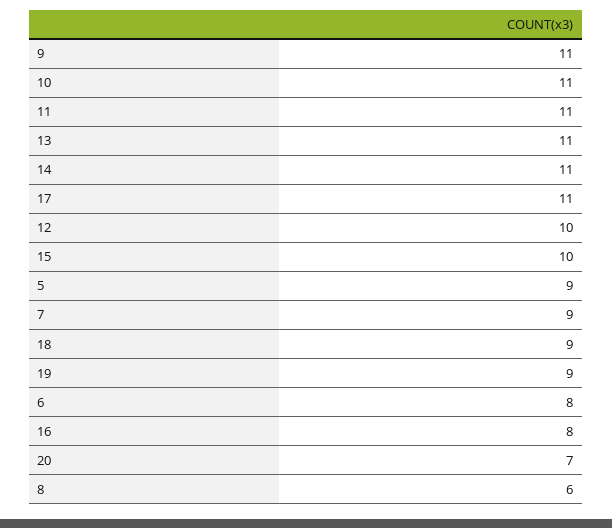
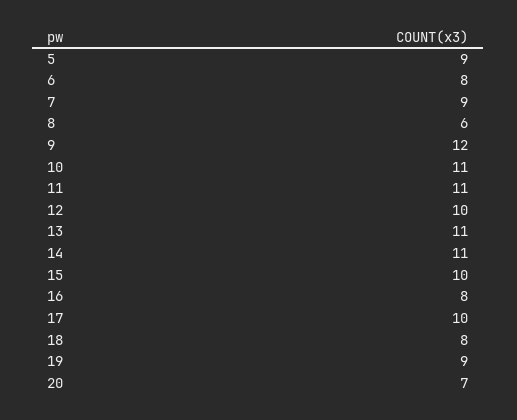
  {
-   "9": 11,
+   "9": 12,
    "10": 11,
    "11": 11,
    "13": 11,
    "14": 11,
-   "17": 11,
+   "17": 10,
    "12": 10,
    "15": 10,
    "5": 9,
    "7": 9,
-   "18": 9,
+   "18": 8,
    "19": 9,
    "6": 8,
    "16": 8,
    "20": 7,
    "8": 6
  }

